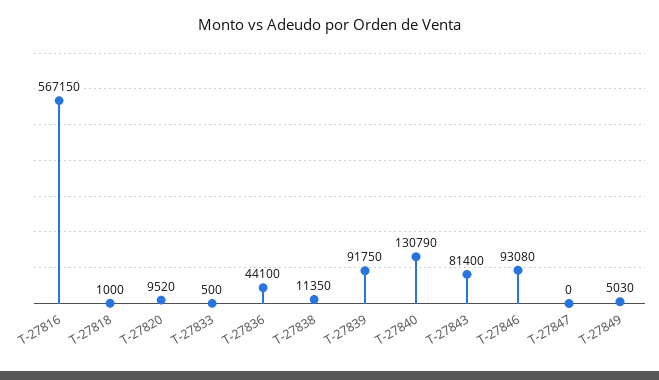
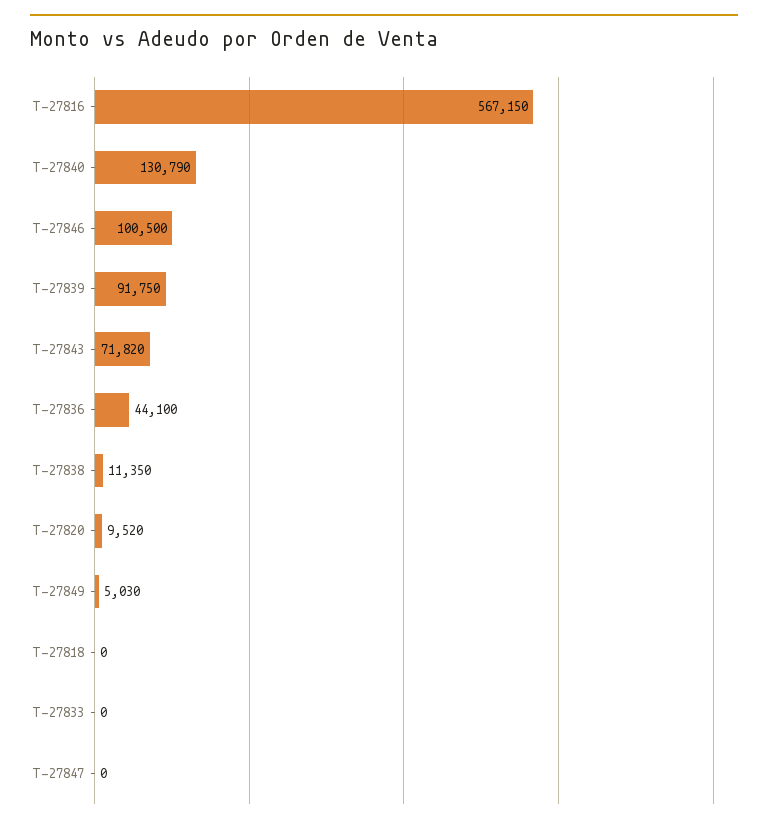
  {
    "T-27816": 567150,
-   "T-27818": 1000,
+   "T-27818": 0,
    "T-27820": 9520,
-   "T-27833": 500,
+   "T-27833": 0,
    "T-27836": 44100,
    "T-27838": 11350,
    "T-27839": 91750,
    "T-27840": 130790,
-   "T-27843": 81400,
+   "T-27843": 71820,
-   "T-27846": 93080,
+   "T-27846": 100500,
    "T-27847": 0,
    "T-27849": 5030
  }

